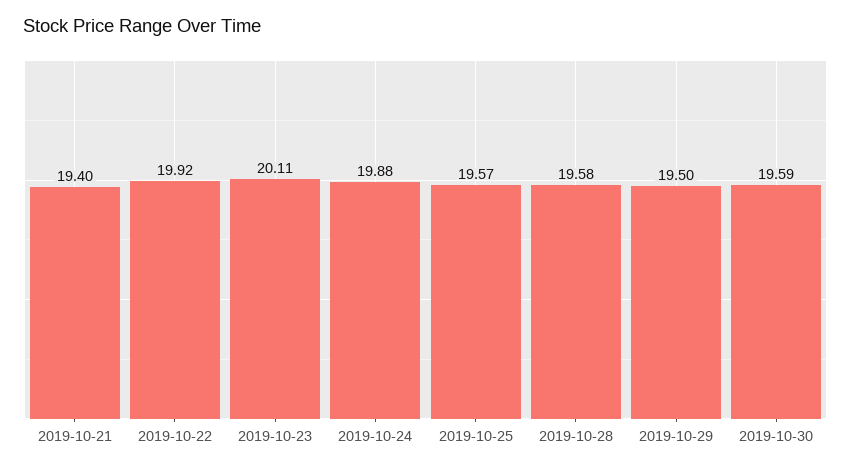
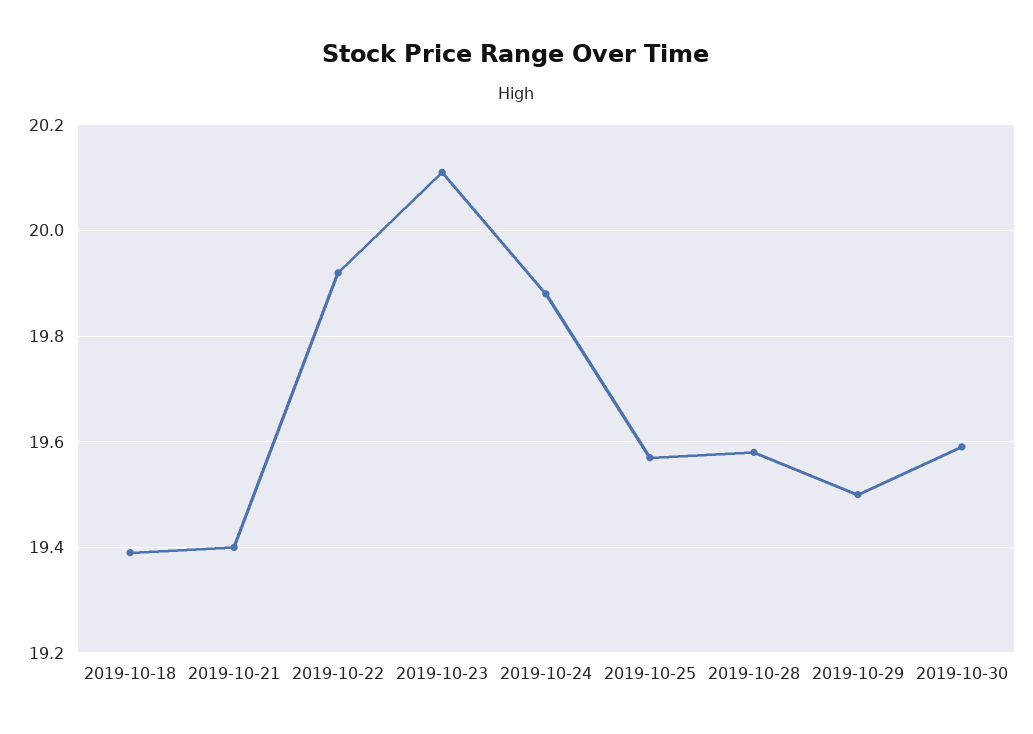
  {
    "2019-10-21": 19.4,
    "2019-10-22": 19.92,
    "2019-10-23": 20.11,
    "2019-10-24": 19.88,
    "2019-10-25": 19.57,
    "2019-10-28": 19.58,
    "2019-10-29": 19.5,
-   "2019-10-30": 19.59
+   "2019-10-30": 19.59,
+   "2019-10-18": 19.4
  }

